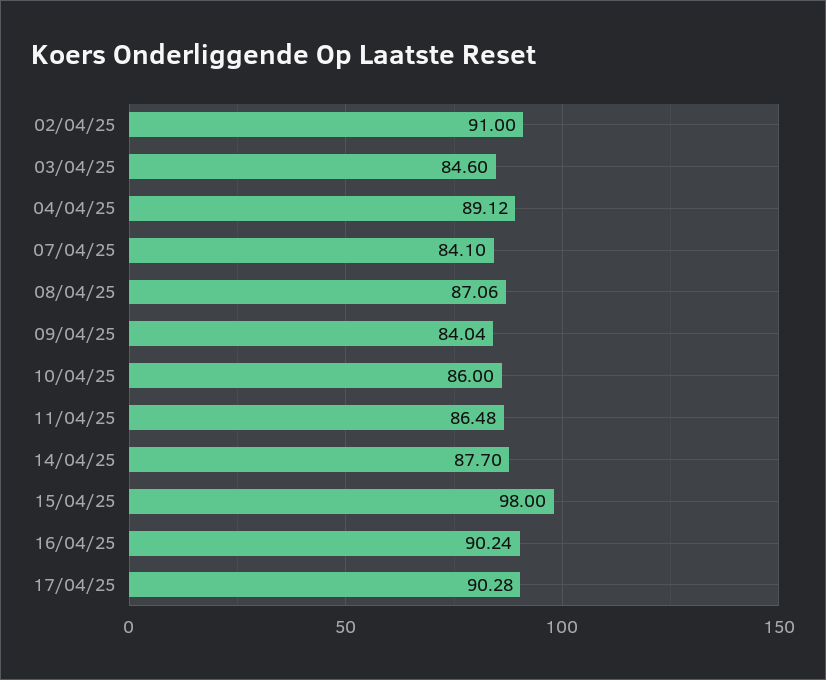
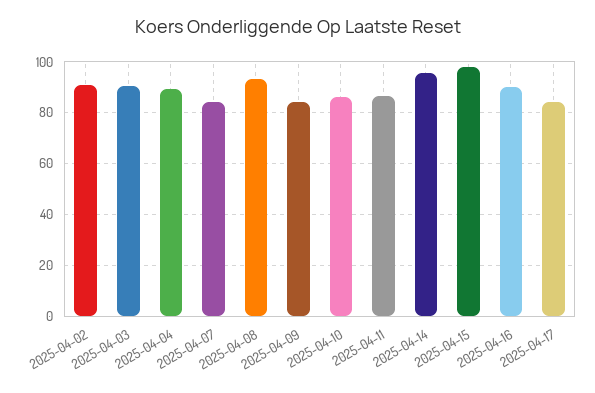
  {
    "02/04/25": 91,
-   "03/04/25": 84.6,
+   "03/04/25": 90,
    "04/04/25": 89.12,
    "07/04/25": 84.1,
-   "08/04/25": 87.06,
+   "08/04/25": 92.5,
    "09/04/25": 84.04,
    "10/04/25": 86,
    "11/04/25": 86.48,
-   "14/04/25": 87.7,
+   "14/04/25": 95,
    "15/04/25": 98,
    "16/04/25": 90.24,
-   "17/04/25": 90.28
+   "17/04/25": 85
  }

